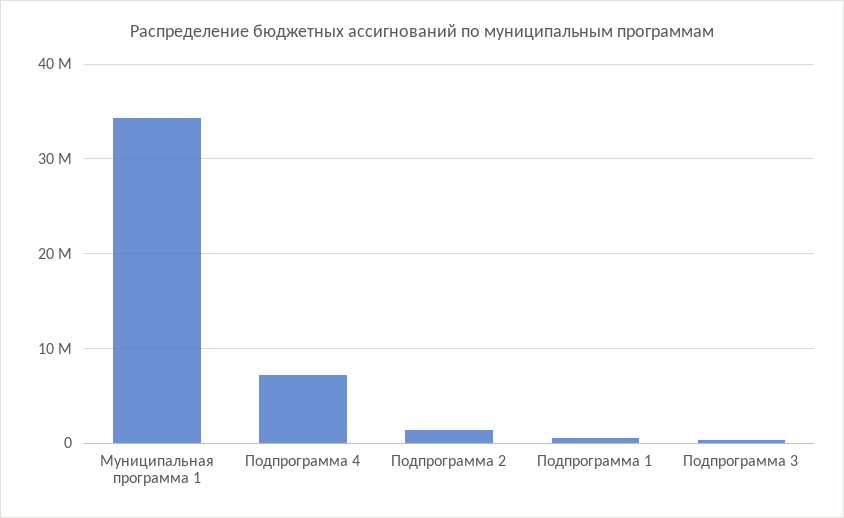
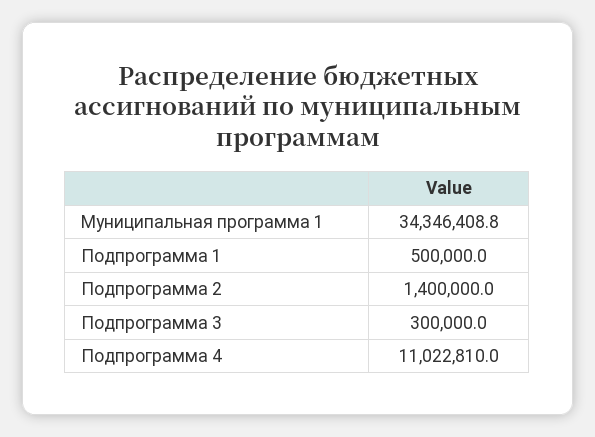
  {
    "Муниципальная программа 1": 34346408.8,
-   "Подпрограмма 4": 7000000,
+   "Подпрограмма 4": 11022810,
    "Подпрограмма 2": 1400000,
    "Подпрограмма 1": 500000,
    "Подпрограмма 3": 300000
  }

